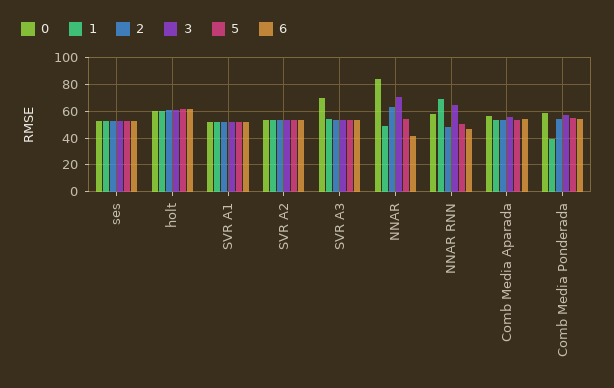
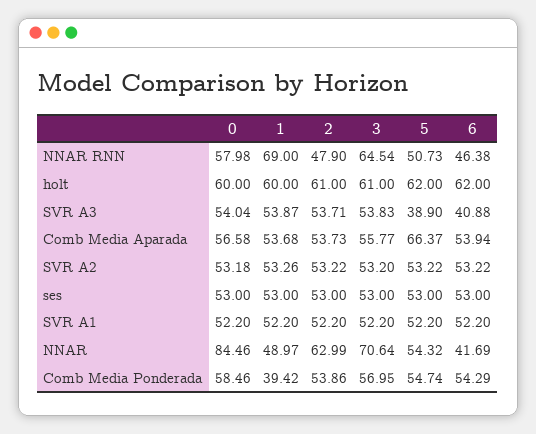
  {
    "0": {
      "ses": 53,
      "holt": 60,
      "SVR A1": 52.2,
      "SVR A2": 53.18,
-     "SVR A3": 70,
+     "SVR A3": 54.04,
      "NNAR": 84.46,
      "NNAR RNN": 57.98,
      "Comb Media Aparada": 56.58,
      "Comb Media Ponderada": 58.46
    },
    "1": {
      "ses": 53,
      "holt": 60,
      "SVR A1": 52.2,
      "SVR A2": 53.26,
      "SVR A3": 53.87,
      "NNAR": 48.97,
      "NNAR RNN": 69,
      "Comb Media Aparada": 53.68,
      "Comb Media Ponderada": 39.42
    },
    "2": {
      "ses": 53,
      "holt": 61,
      "SVR A1": 52.2,
      "SVR A2": 53.22,
      "SVR A3": 53.71,
      "NNAR": 62.99,
      "NNAR RNN": 47.9,
      "Comb Media Aparada": 53.73,
      "Comb Media Ponderada": 53.86
    },
    "3": {
      "ses": 53,
      "holt": 61,
      "SVR A1": 52.2,
      "SVR A2": 53.2,
      "SVR A3": 53.83,
      "NNAR": 70.64,
      "NNAR RNN": 64.54,
      "Comb Media Aparada": 55.77,
      "Comb Media Ponderada": 56.95
    },
    "5": {
      "ses": 53,
      "holt": 62,
      "SVR A1": 52.2,
      "SVR A2": 53.22,
-     "SVR A3": 55,
+     "SVR A3": 38.9,
      "NNAR": 54.32,
      "NNAR RNN": 50.73,
-     "Comb Media Aparada": 55,
+     "Comb Media Aparada": 66.37,
      "Comb Media Ponderada": 54.74
    },
    "6": {
      "ses": 53,
      "holt": 62,
      "SVR A1": 52.2,
      "SVR A2": 53.22,
-     "SVR A3": 55,
+     "SVR A3": 40.88,
      "NNAR": 41.69,
      "NNAR RNN": 46.38,
      "Comb Media Aparada": 53.94,
      "Comb Media Ponderada": 54.29
    }
  }

